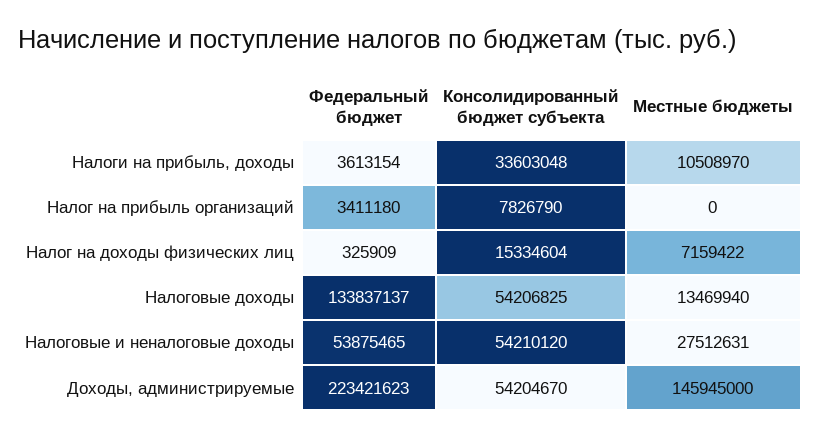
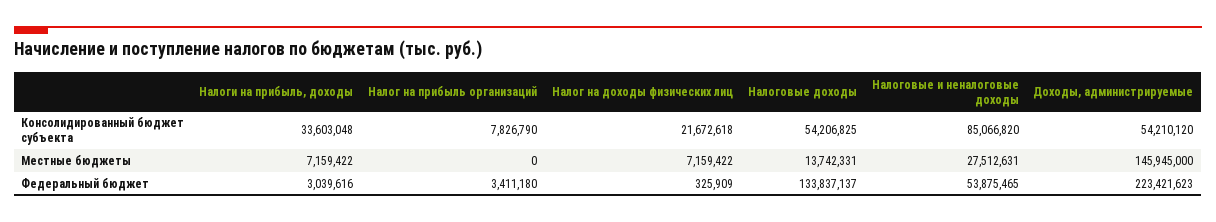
  {
    "Федеральный бюджет": {
-     "Налоги на прибыль, доходы": 3613154,
+     "Налоги на прибыль, доходы": 3039616,
      "Налог на прибыль организаций": 3411180,
      "Налог на доходы физических лиц": 325909,
      "Налоговые доходы": 133837137,
      "Налоговые и неналоговые доходы": 53875465,
      "Доходы, администрируемые": 223421623
    },
    "Консолидированный бюджет субъекта": {
      "Налоги на прибыль, доходы": 33603048,
      "Налог на прибыль организаций": 7826790,
-     "Налог на доходы физических лиц": 15334604,
+     "Налог на доходы физических лиц": 21672618,
      "Налоговые доходы": 54206825,
-     "Налоговые и неналоговые доходы": 54210120,
+     "Налоговые и неналоговые доходы": 85066820,
-     "Доходы, администрируемые": 54204670
+     "Доходы, администрируемые": 54210120
    },
    "Местные бюджеты": {
-     "Налоги на прибыль, доходы": 10508970,
+     "Налоги на прибыль, доходы": 7159422,
      "Налог на прибыль организаций": 0,
      "Налог на доходы физических лиц": 7159422,
-     "Налоговые доходы": 13469940,
+     "Налоговые доходы": 13742331,
      "Налоговые и неналоговые доходы": 27512631,
      "Доходы, администрируемые": 145945000
    }
  }

